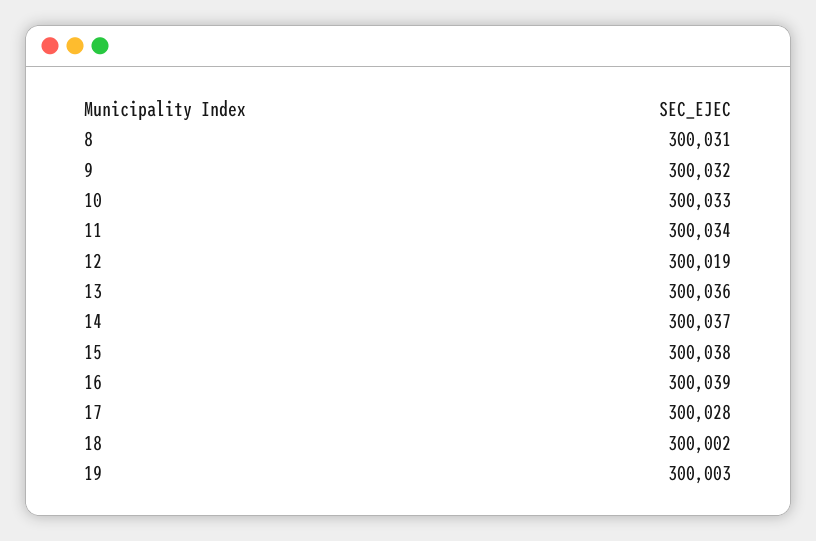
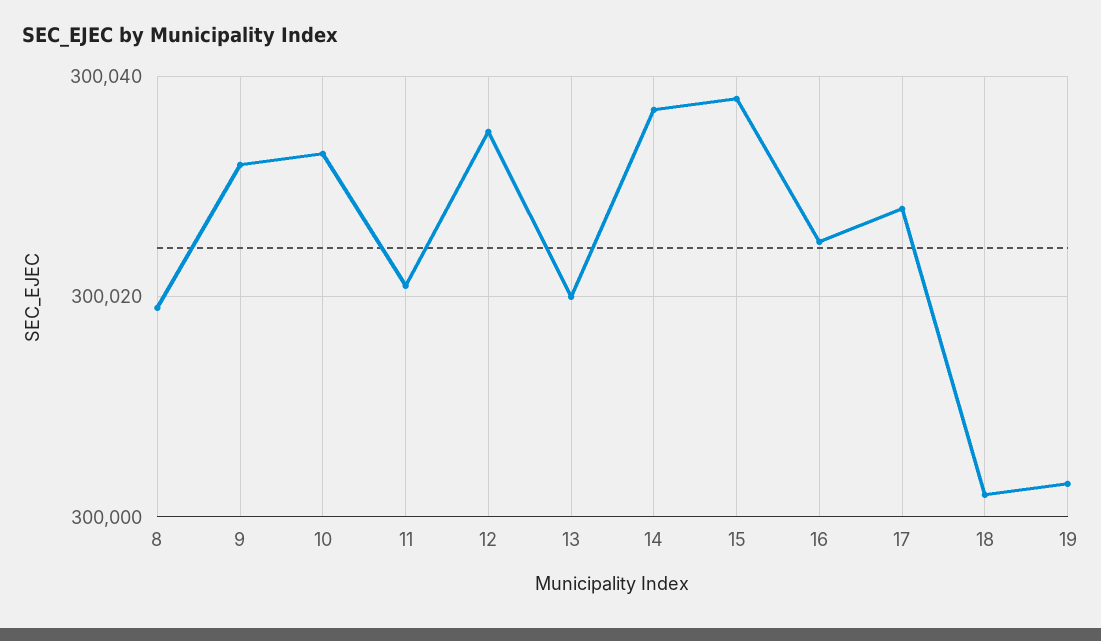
  {
-   "8": 300031,
+   "8": 300020,
    "9": 300032,
    "10": 300033,
-   "11": 300034,
+   "11": 300020,
-   "12": 300019,
+   "12": 300035,
-   "13": 300036,
+   "13": 300020,
    "14": 300037,
    "15": 300038,
-   "16": 300039,
+   "16": 300025,
    "17": 300028,
    "18": 300002,
    "19": 300003
  }

